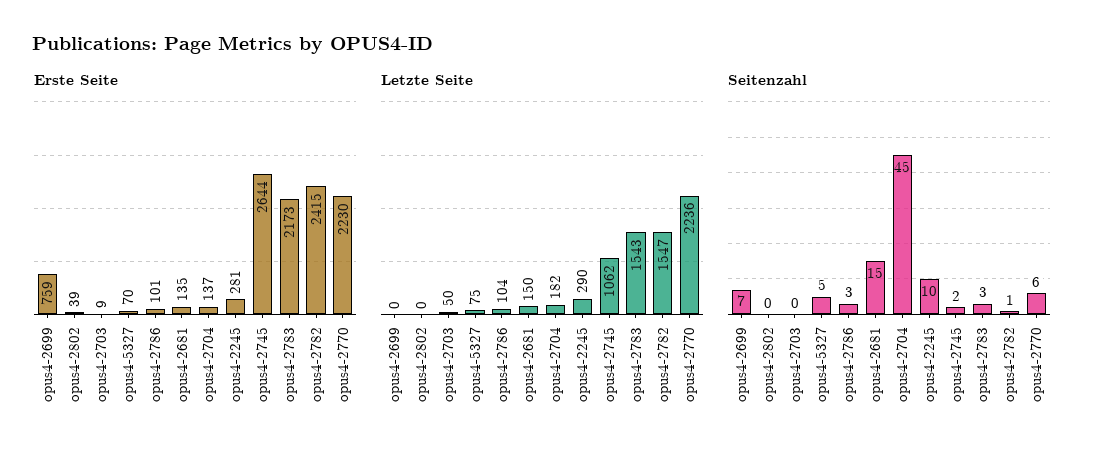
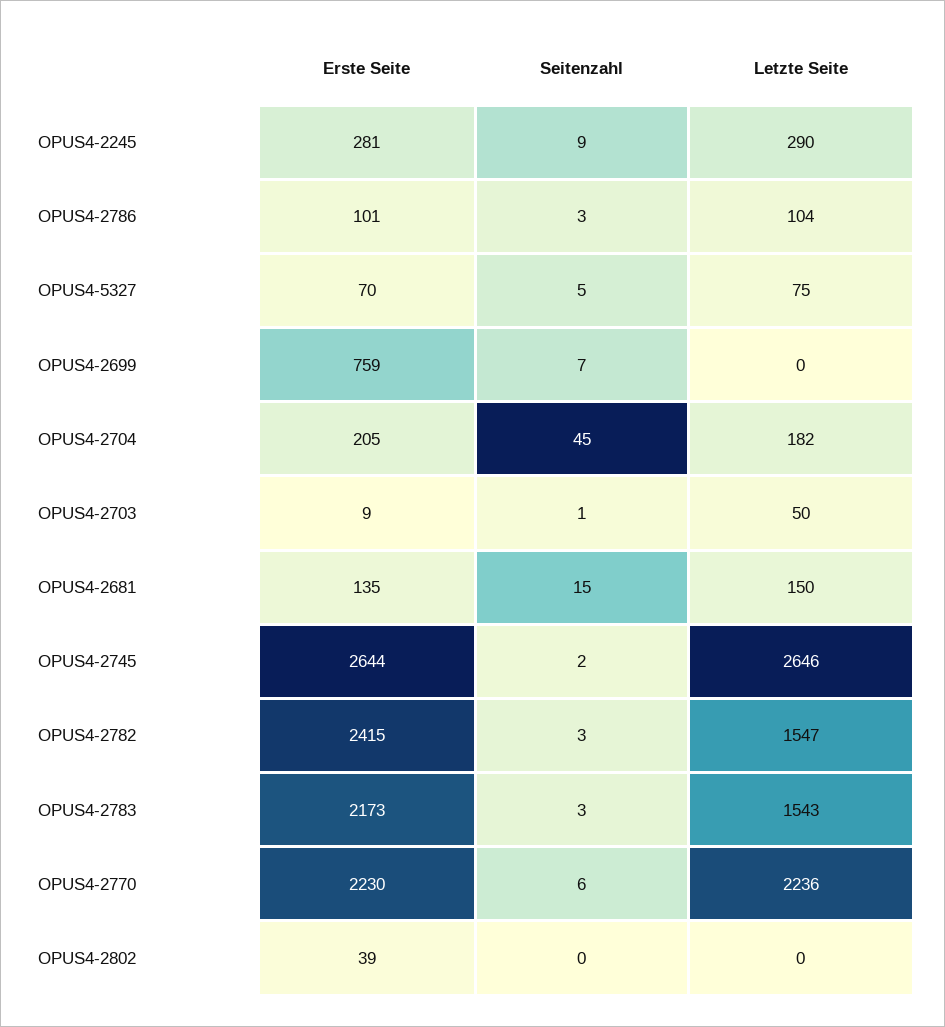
  {
    "Erste Seite": {
      "opus4-2699": 759,
      "opus4-2802": 39,
      "opus4-2703": 9,
      "opus4-5327": 70,
      "opus4-2786": 101,
      "opus4-2681": 135,
-     "opus4-2704": 137,
+     "opus4-2704": 205,
      "opus4-2245": 281,
      "opus4-2745": 2644,
      "opus4-2783": 2173,
      "opus4-2782": 2415,
      "opus4-2770": 2230
    },
    "Letzte Seite": {
      "opus4-2699": 0,
      "opus4-2802": 0,
      "opus4-2703": 50,
      "opus4-5327": 75,
      "opus4-2786": 104,
      "opus4-2681": 150,
      "opus4-2704": 182,
      "opus4-2245": 290,
-     "opus4-2745": 1062,
+     "opus4-2745": 2646,
      "opus4-2783": 1543,
      "opus4-2782": 1547,
      "opus4-2770": 2236
    },
    "Seitenzahl": {
      "opus4-2699": 7,
      "opus4-2802": 0,
-     "opus4-2703": 0,
+     "opus4-2703": 1,
      "opus4-5327": 5,
      "opus4-2786": 3,
      "opus4-2681": 15,
      "opus4-2704": 45,
-     "opus4-2245": 10,
+     "opus4-2245": 9,
      "opus4-2745": 2,
      "opus4-2783": 3,
-     "opus4-2782": 1,
+     "opus4-2782": 3,
      "opus4-2770": 6
    }
  }

